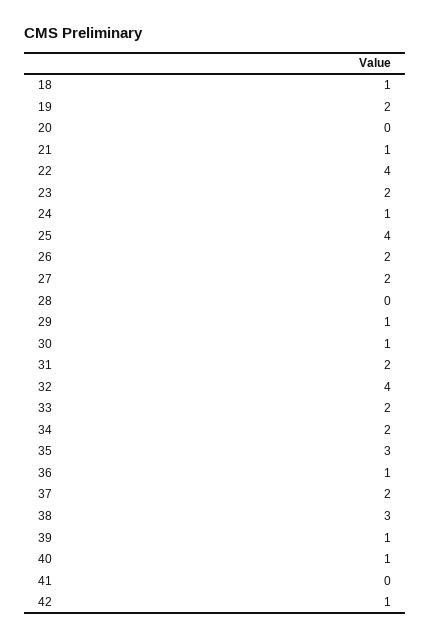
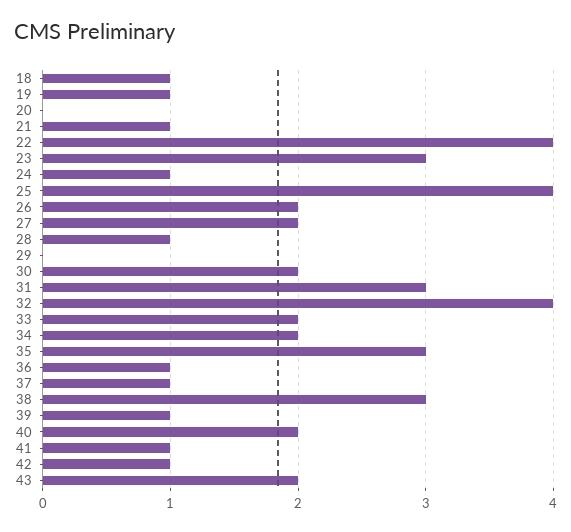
  {
    "18": 1,
-   "19": 2,
+   "19": 1,
    "20": 0,
    "21": 1,
    "22": 4,
-   "23": 2,
+   "23": 3,
    "24": 1,
    "25": 4,
    "26": 2,
    "27": 2,
-   "28": 0,
+   "28": 1,
-   "29": 1,
+   "29": 0,
-   "30": 1,
+   "30": 2,
-   "31": 2,
+   "31": 3,
    "32": 4,
    "33": 2,
    "34": 2,
    "35": 3,
    "36": 1,
-   "37": 2,
+   "37": 1,
    "38": 3,
    "39": 1,
-   "40": 1,
+   "40": 2,
-   "41": 0,
+   "41": 1,
-   "42": 1
+   "42": 1,
+   "43": 2
  }

